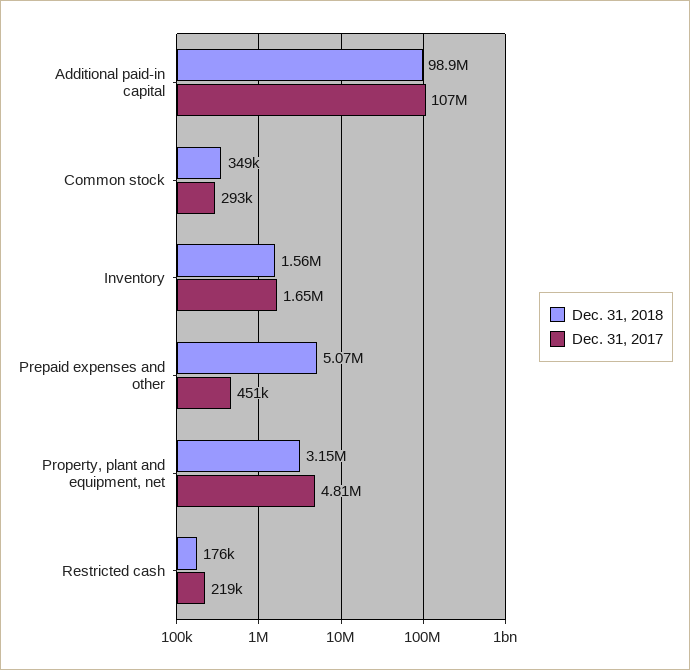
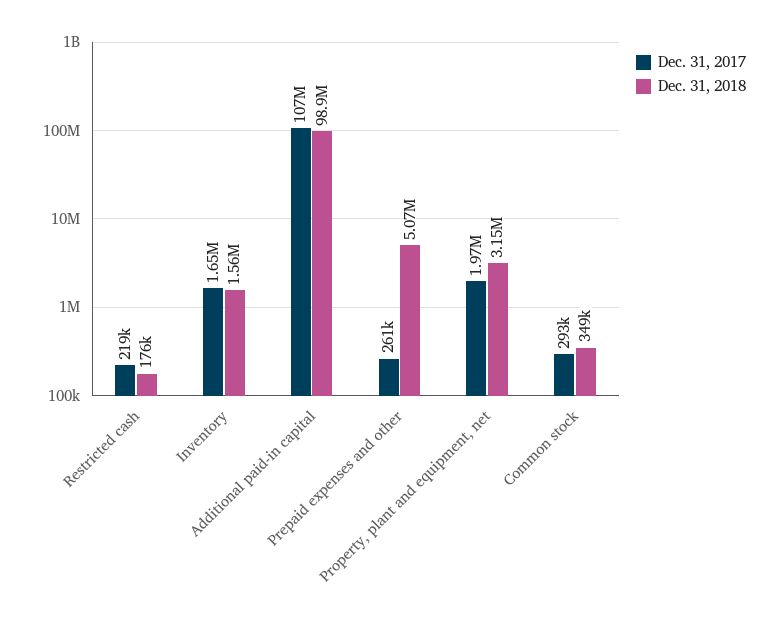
  {
    "Dec. 31, 2018": {
      "Additional paid-in capital": 98900000,
      "Common stock": 349000,
      "Inventory": 1560000,
      "Prepaid expenses and other": 5070000,
      "Property, plant and equipment, net": 3150000,
      "Restricted cash": 176000
    },
    "Dec. 31, 2017": {
      "Additional paid-in capital": 107000000,
      "Common stock": 293000,
      "Inventory": 1650000,
-     "Prepaid expenses and other": 451000,
+     "Prepaid expenses and other": 261000,
-     "Property, plant and equipment, net": 4810000,
+     "Property, plant and equipment, net": 1970000,
      "Restricted cash": 219000
    }
  }

